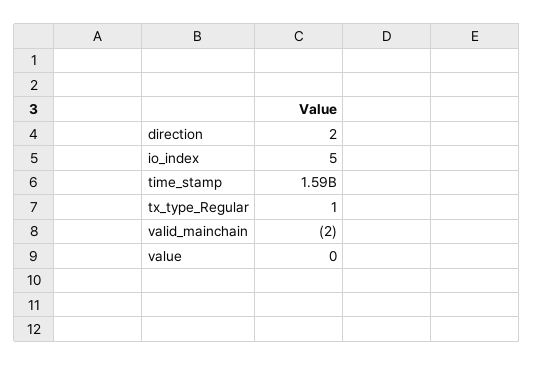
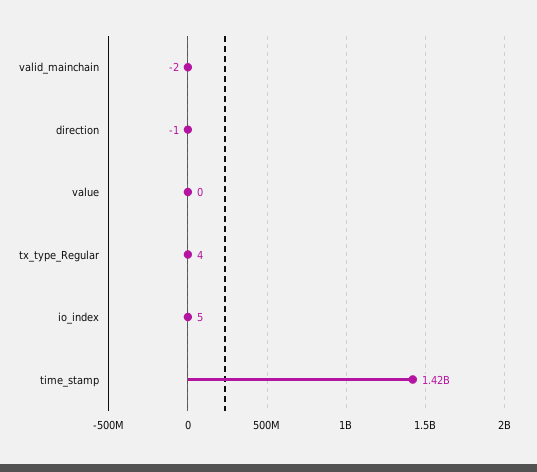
  {
-   "direction": 2,
+   "direction": -1,
    "io_index": 5,
-   "time_stamp": 1590000000,
+   "time_stamp": 1420000000,
-   "tx_type_Regular": 1,
+   "tx_type_Regular": 4,
    "valid_mainchain": -2,
    "value": 0
  }

